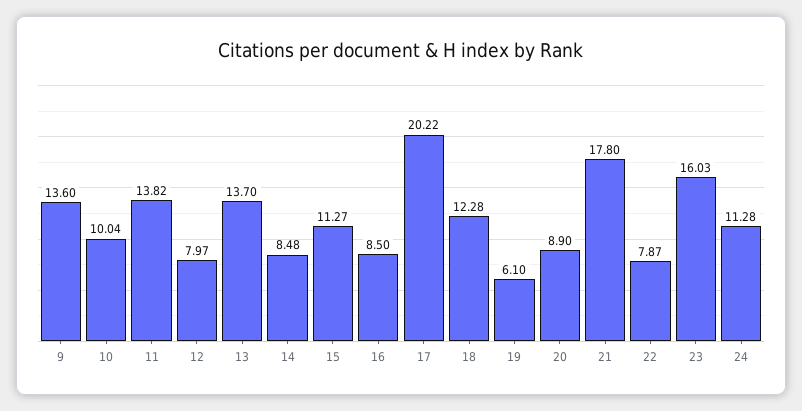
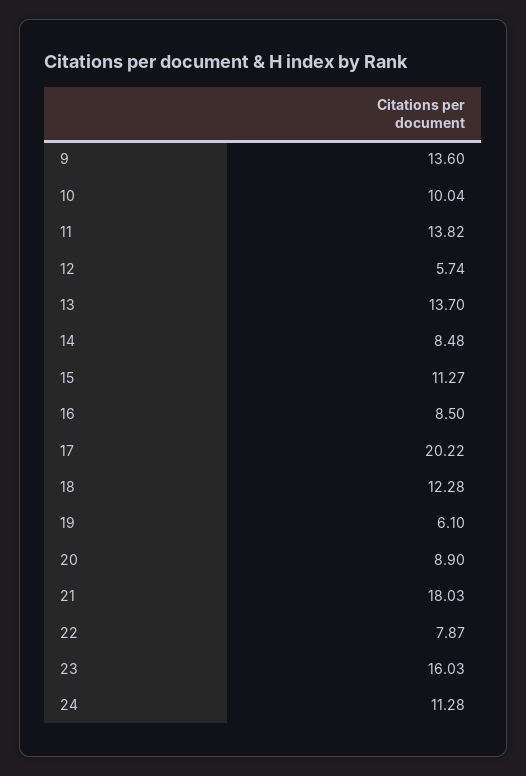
  {
    "9": 13.6,
    "10": 10.04,
    "11": 13.82,
-   "12": 7.97,
+   "12": 5.74,
    "13": 13.7,
    "14": 8.48,
    "15": 11.27,
    "16": 8.5,
    "17": 20.22,
    "18": 12.28,
    "19": 6.1,
    "20": 8.9,
-   "21": 17.8,
+   "21": 18.03,
    "22": 7.87,
    "23": 16.03,
    "24": 11.28
  }

